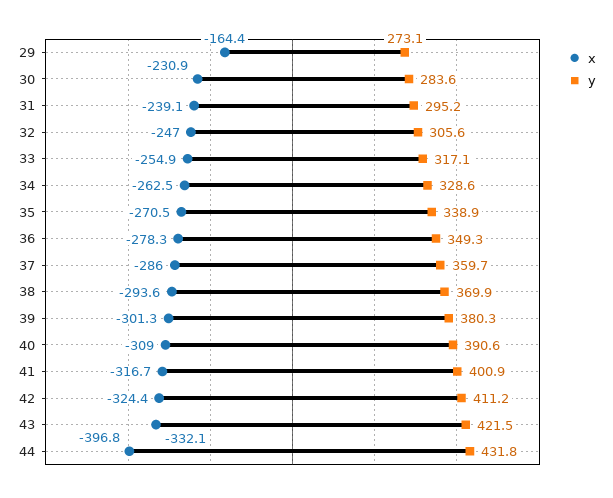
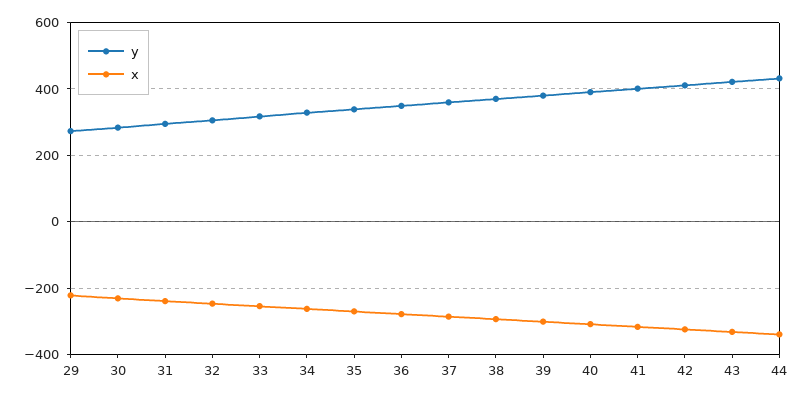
  {
    "x": {
-     "29": -164.4,
+     "29": -220,
      "30": -230.9,
      "31": -239.1,
      "32": -247,
      "33": -254.9,
      "34": -262.5,
      "35": -270.5,
      "36": -278.3,
      "37": -286,
      "38": -293.6,
      "39": -301.3,
      "40": -309,
      "41": -316.7,
      "42": -324.4,
      "43": -332.1,
-     "44": -396.8
+     "44": -340
    },
    "y": {
      "29": 273.1,
      "30": 283.6,
      "31": 295.2,
      "32": 305.6,
      "33": 317.1,
      "34": 328.6,
      "35": 338.9,
      "36": 349.3,
      "37": 359.7,
      "38": 369.9,
      "39": 380.3,
      "40": 390.6,
      "41": 400.9,
      "42": 411.2,
      "43": 421.5,
      "44": 431.8
    }
  }

